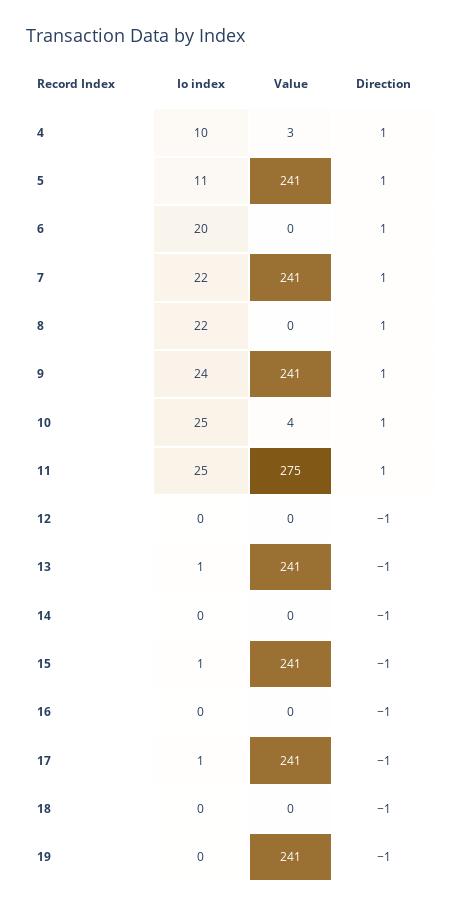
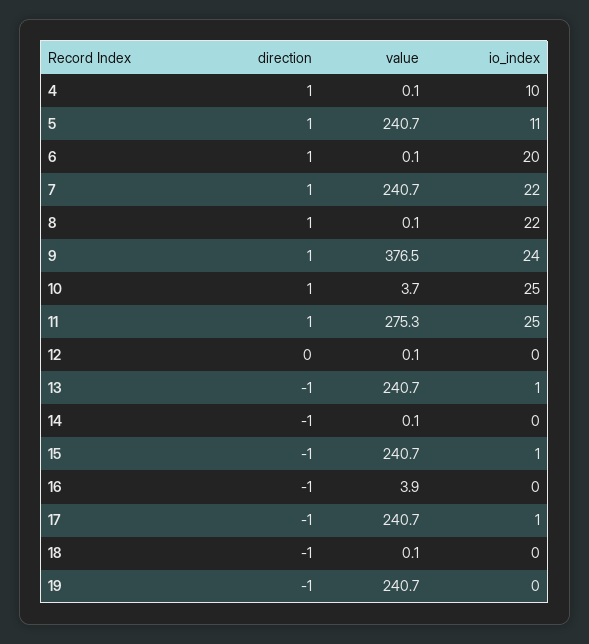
  {
    "Io index": {
      "4": 10,
      "5": 11,
      "6": 20,
      "7": 22,
      "8": 22,
      "9": 24,
      "10": 25,
      "11": 25,
      "12": 0,
      "13": 1,
      "14": 0,
      "15": 1,
      "16": 0,
      "17": 1,
      "18": 0,
      "19": 0
    },
    "Value": {
-     "4": 3,
+     "4": 0.1,
      "5": 240.7,
      "6": 0.1,
      "7": 240.7,
      "8": 0.1,
-     "9": 241,
+     "9": 376.5,
      "10": 3.7,
      "11": 275.3,
      "12": 0.1,
      "13": 240.7,
      "14": 0.1,
      "15": 240.7,
-     "16": 0,
+     "16": 3.9,
      "17": 240.7,
      "18": 0.1,
      "19": 240.7
    },
    "Direction": {
      "4": 1,
      "5": 1,
      "6": 1,
      "7": 1,
      "8": 1,
      "9": 1,
      "10": 1,
      "11": 1,
-     "12": -1,
+     "12": 0,
      "13": -1,
      "14": -1,
      "15": -1,
      "16": -1,
      "17": -1,
      "18": -1,
      "19": -1
    }
  }

